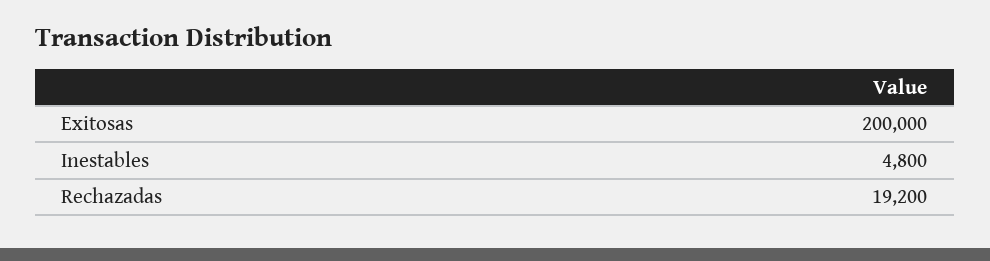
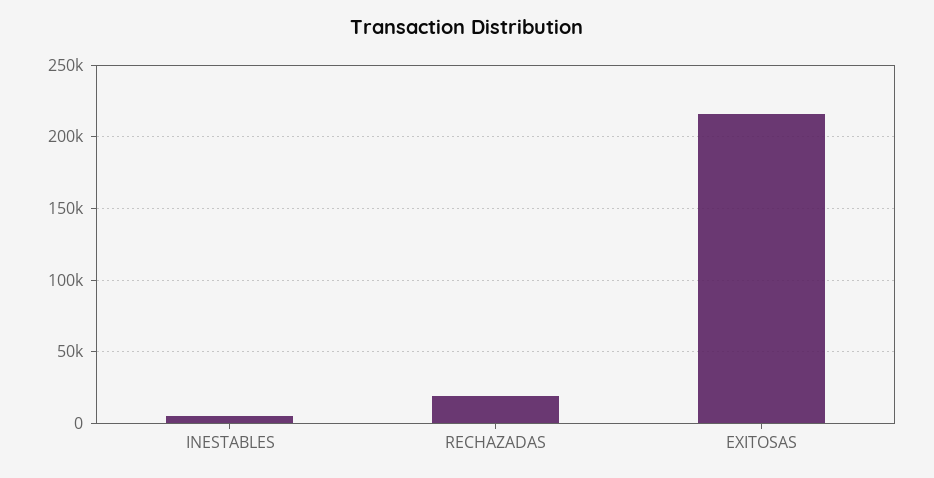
  {
-   "Exitosas": 200000,
+   "Exitosas": 215000,
    "Inestables": 4800,
    "Rechazadas": 19200
  }

